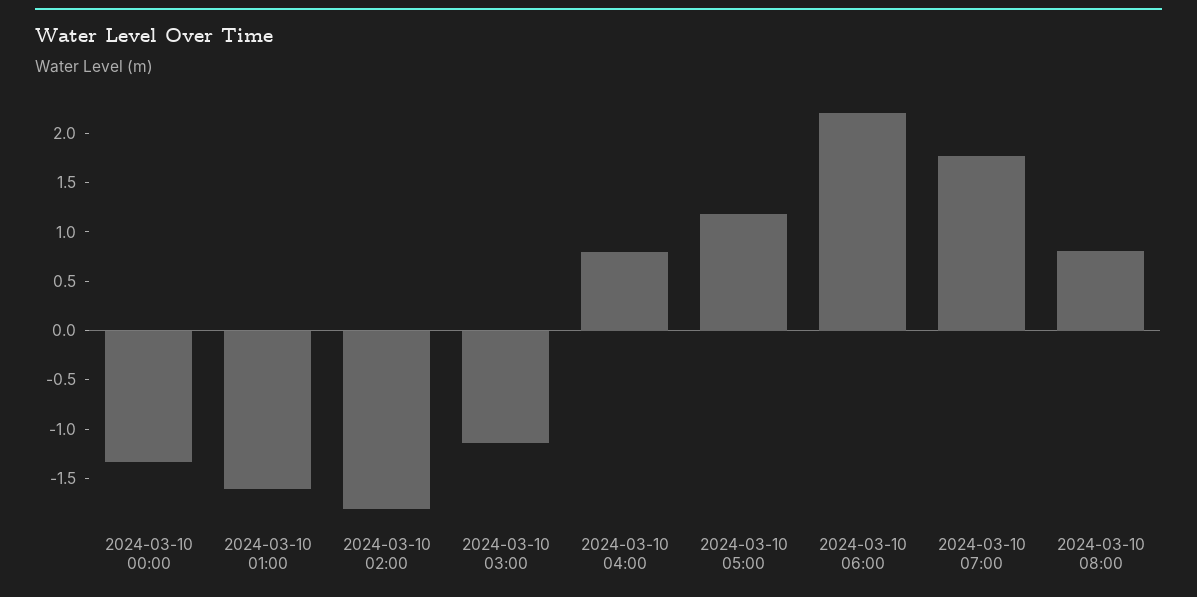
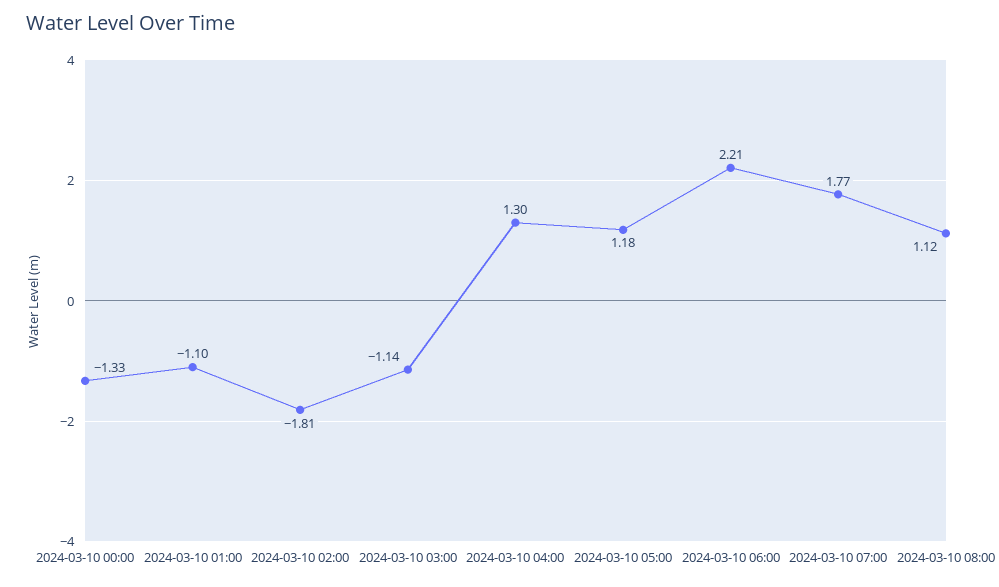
  {
    "2024-03-10 00:00": -1.33,
-   "2024-03-10 01:00": -1.6,
+   "2024-03-10 01:00": -1.1,
    "2024-03-10 02:00": -1.81,
    "2024-03-10 03:00": -1.14,
-   "2024-03-10 04:00": 0.8,
+   "2024-03-10 04:00": 1.3,
    "2024-03-10 05:00": 1.18,
    "2024-03-10 06:00": 2.21,
    "2024-03-10 07:00": 1.77,
-   "2024-03-10 08:00": 0.8
+   "2024-03-10 08:00": 1.12
  }

